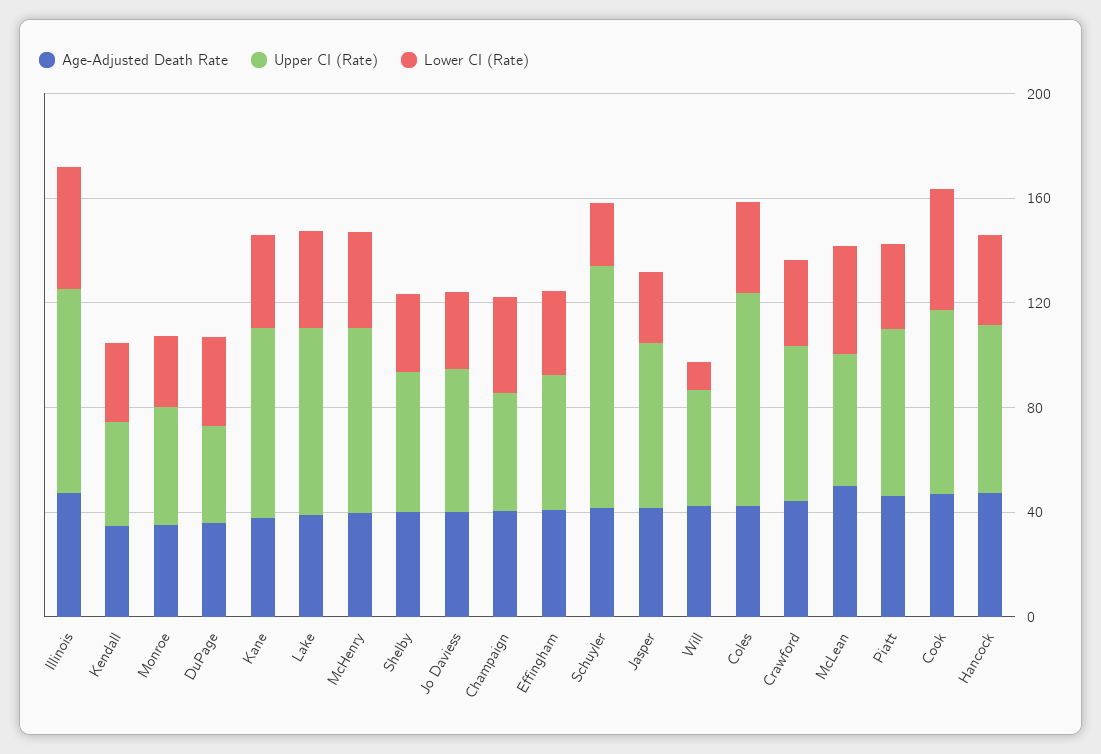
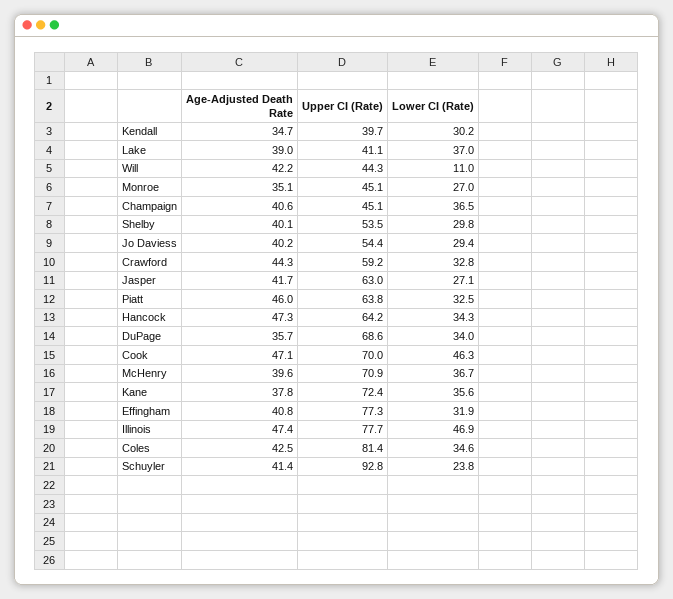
  {
    "Age-Adjusted Death Rate": {
      "Illinois": 47.4,
      "Kendall": 34.7,
      "Monroe": 35.1,
      "DuPage": 35.7,
      "Kane": 37.8,
      "Lake": 39,
      "McHenry": 39.6,
      "Shelby": 40.1,
      "Jo Daviess": 40.2,
      "Champaign": 40.6,
      "Effingham": 40.8,
      "Schuyler": 41.4,
      "Jasper": 41.7,
      "Will": 42.2,
      "Coles": 42.5,
      "Crawford": 44.3,
-     "McLean": 50,
      "Piatt": 46,
      "Cook": 47.1,
      "Hancock": 47.3
    },
    "Upper CI (Rate)": {
      "Illinois": 77.7,
      "Kendall": 39.7,
      "Monroe": 45.1,
-     "DuPage": 40,
+     "DuPage": 68.6,
      "Kane": 72.4,
-     "Lake": 70,
+     "Lake": 41.1,
      "McHenry": 70.9,
      "Shelby": 53.5,
      "Jo Daviess": 54.4,
      "Champaign": 45.1,
-     "Effingham": 50,
+     "Effingham": 77.3,
      "Schuyler": 92.8,
      "Jasper": 63,
      "Will": 44.3,
      "Coles": 81.4,
      "Crawford": 59.2,
-     "McLean": 50,
      "Piatt": 63.8,
      "Cook": 70,
      "Hancock": 64.2
    },
    "Lower CI (Rate)": {
      "Illinois": 46.9,
      "Kendall": 30.2,
      "Monroe": 27,
      "DuPage": 34,
      "Kane": 35.6,
      "Lake": 37,
      "McHenry": 36.7,
      "Shelby": 29.8,
      "Jo Daviess": 29.4,
      "Champaign": 36.5,
      "Effingham": 31.9,
      "Schuyler": 23.8,
      "Jasper": 27.1,
      "Will": 11,
      "Coles": 34.6,
      "Crawford": 32.8,
-     "McLean": 40,
      "Piatt": 32.5,
      "Cook": 46.3,
      "Hancock": 34.3
    }
  }

